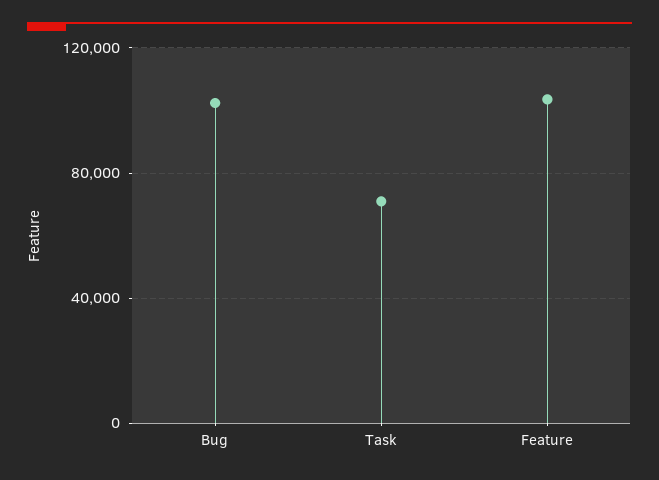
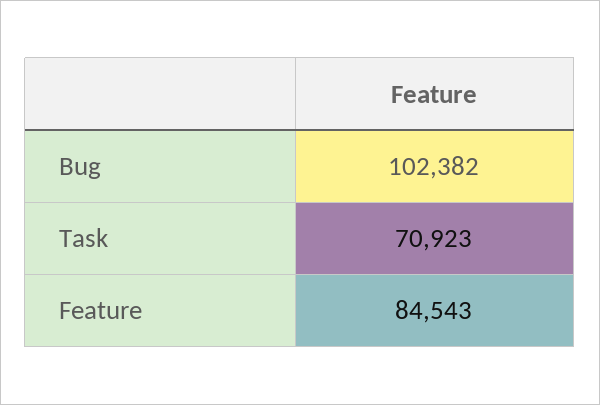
  {
    "Bug": 102382,
    "Task": 70923,
-   "Feature": 105000
+   "Feature": 84543
  }

